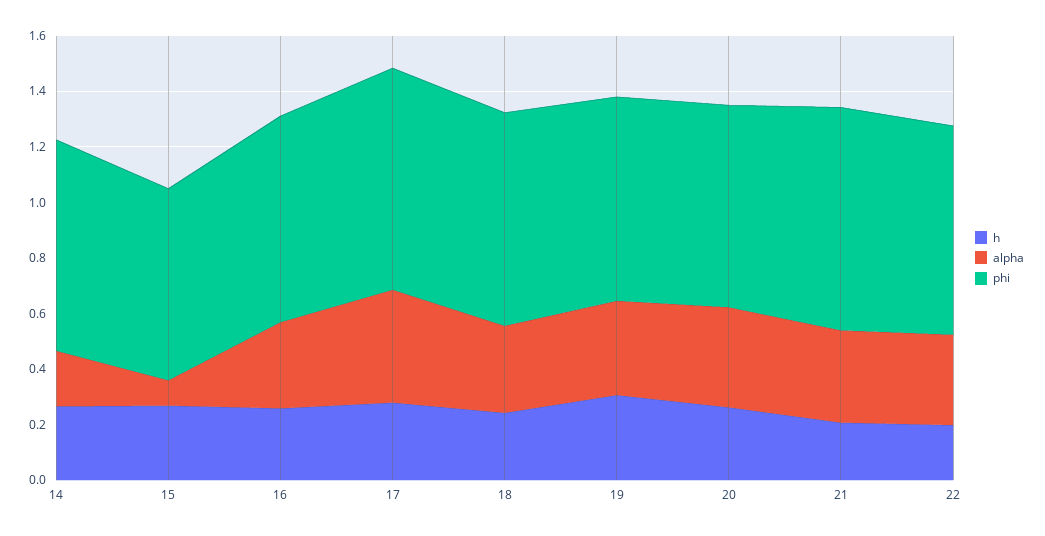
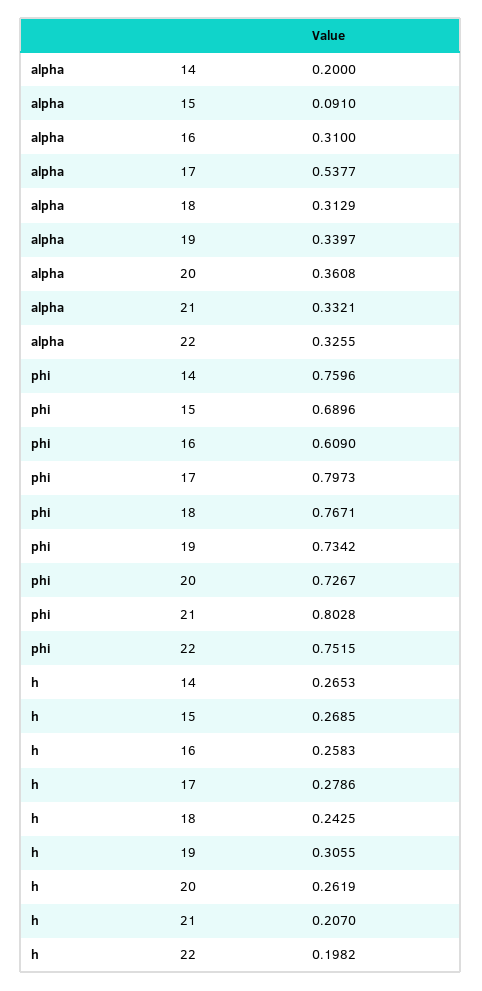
  {
    "h": {
      "14": 0.2653,
      "15": 0.2685,
      "16": 0.2583,
      "17": 0.2786,
      "18": 0.2425,
      "19": 0.3055,
      "20": 0.2619,
      "21": 0.207,
      "22": 0.1982
    },
    "alpha": {
      "14": 0.2,
      "15": 0.091,
      "16": 0.31,
-     "17": 0.4,
+     "17": 0.5377,
      "18": 0.3129,
      "19": 0.3397,
      "20": 0.3608,
      "21": 0.3321,
      "22": 0.3255
    },
    "phi": {
      "14": 0.7596,
      "15": 0.6896,
-     "16": 0.75,
+     "16": 0.609,
      "17": 0.7973,
      "18": 0.7671,
      "19": 0.7342,
      "20": 0.7267,
      "21": 0.8028,
      "22": 0.7515
    }
  }

